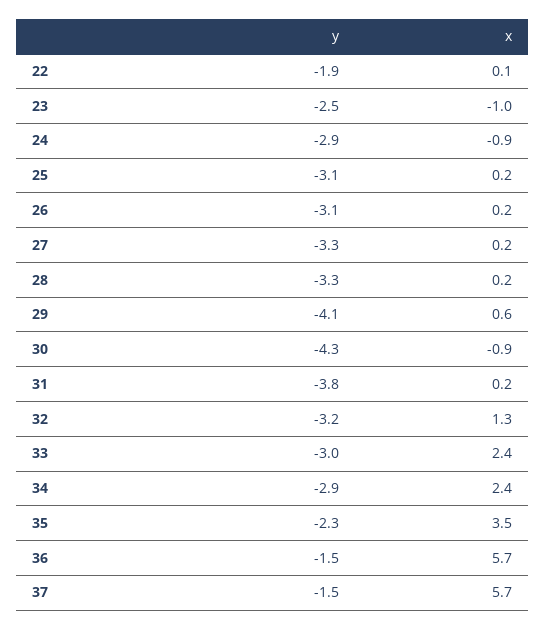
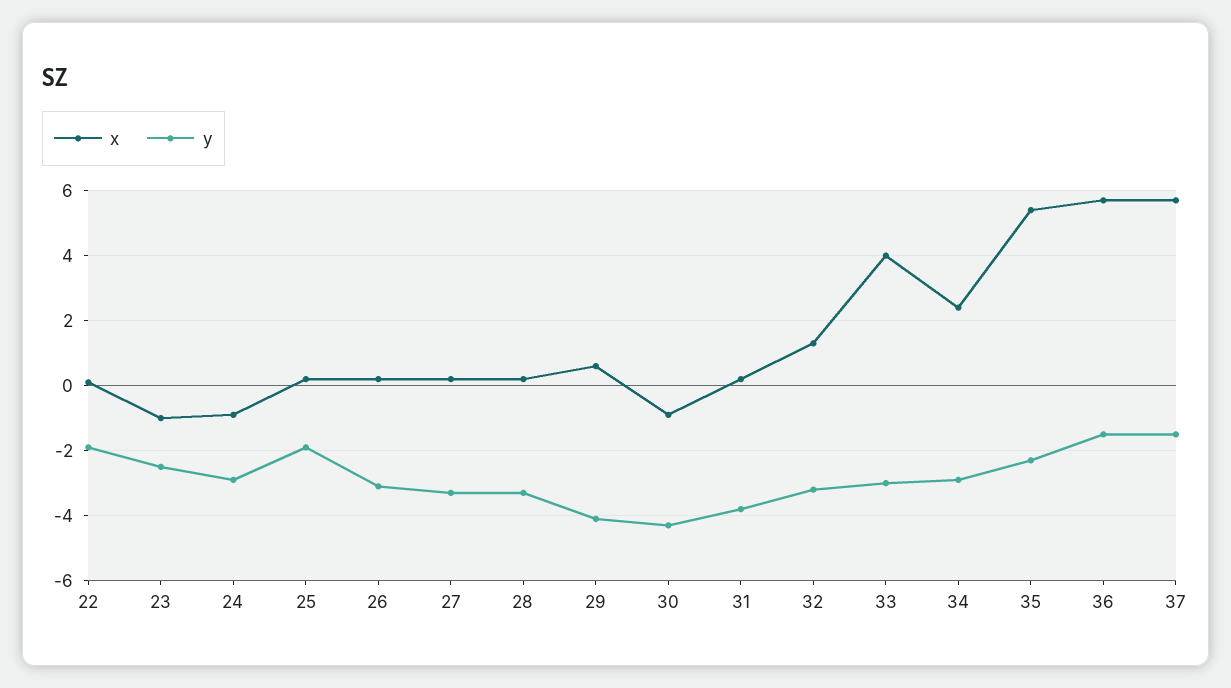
  {
    "y": {
      "22": -1.9,
      "23": -2.5,
      "24": -2.9,
-     "25": -3.1,
+     "25": -2,
      "26": -3.1,
      "27": -3.3,
      "28": -3.3,
      "29": -4.1,
      "30": -4.3,
      "31": -3.8,
      "32": -3.2,
      "33": -3,
      "34": -2.9,
      "35": -2.3,
      "36": -1.5,
      "37": -1.5
    },
    "x": {
      "22": 0.1,
      "23": -1,
      "24": -0.9,
      "25": 0.2,
      "26": 0.2,
      "27": 0.2,
      "28": 0.2,
      "29": 0.6,
      "30": -0.9,
      "31": 0.2,
      "32": 1.3,
-     "33": 2.4,
+     "33": 4,
      "34": 2.4,
-     "35": 3.5,
+     "35": 5.5,
      "36": 5.7,
      "37": 5.7
    }
  }

